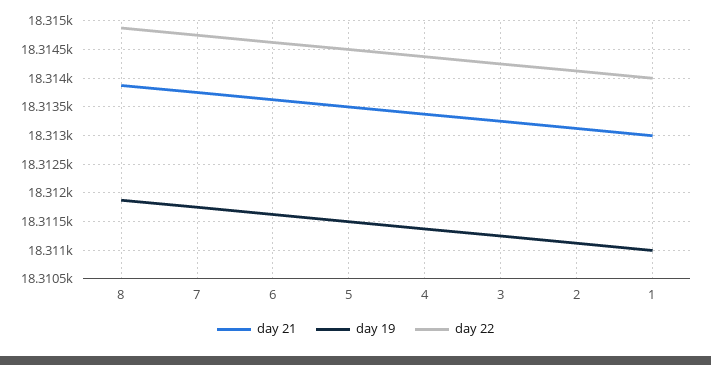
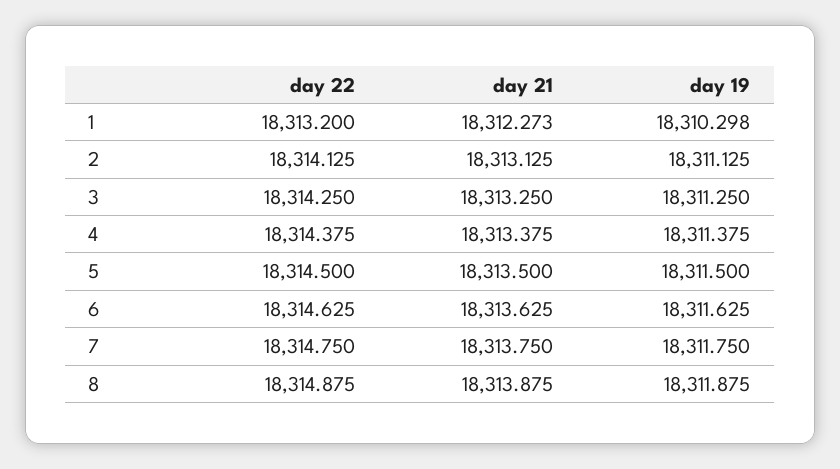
  {
    "day 21": {
      "8": 18313.875,
      "7": 18313.75,
      "6": 18313.625,
      "5": 18313.5,
      "4": 18313.375,
      "3": 18313.25,
      "2": 18313.125,
-     "1": 18313
+     "1": 18312.273
    },
    "day 19": {
      "8": 18311.875,
      "7": 18311.75,
      "6": 18311.625,
      "5": 18311.5,
      "4": 18311.375,
      "3": 18311.25,
      "2": 18311.125,
-     "1": 18311
+     "1": 18310.298
    },
    "day 22": {
      "8": 18314.875,
      "7": 18314.75,
      "6": 18314.625,
      "5": 18314.5,
      "4": 18314.375,
      "3": 18314.25,
      "2": 18314.125,
-     "1": 18314
+     "1": 18313.2
    }
  }

